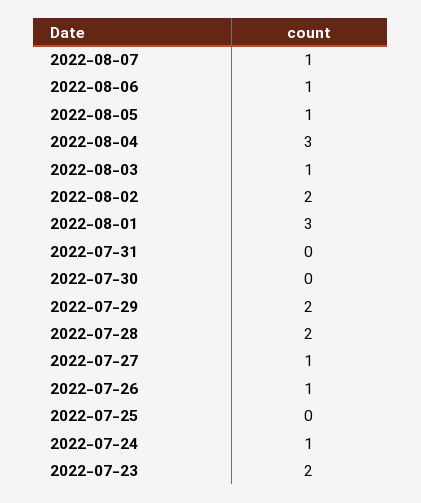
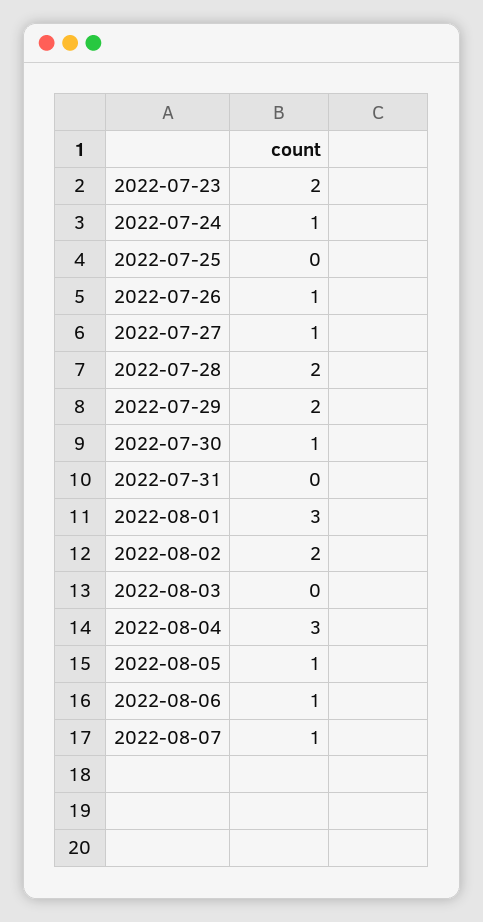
  {
    "2022-08-07": 1,
    "2022-08-06": 1,
    "2022-08-05": 1,
    "2022-08-04": 3,
-   "2022-08-03": 1,
+   "2022-08-03": 0,
    "2022-08-02": 2,
    "2022-08-01": 3,
    "2022-07-31": 0,
-   "2022-07-30": 0,
+   "2022-07-30": 1,
    "2022-07-29": 2,
    "2022-07-28": 2,
    "2022-07-27": 1,
    "2022-07-26": 1,
    "2022-07-25": 0,
    "2022-07-24": 1,
    "2022-07-23": 2
  }

